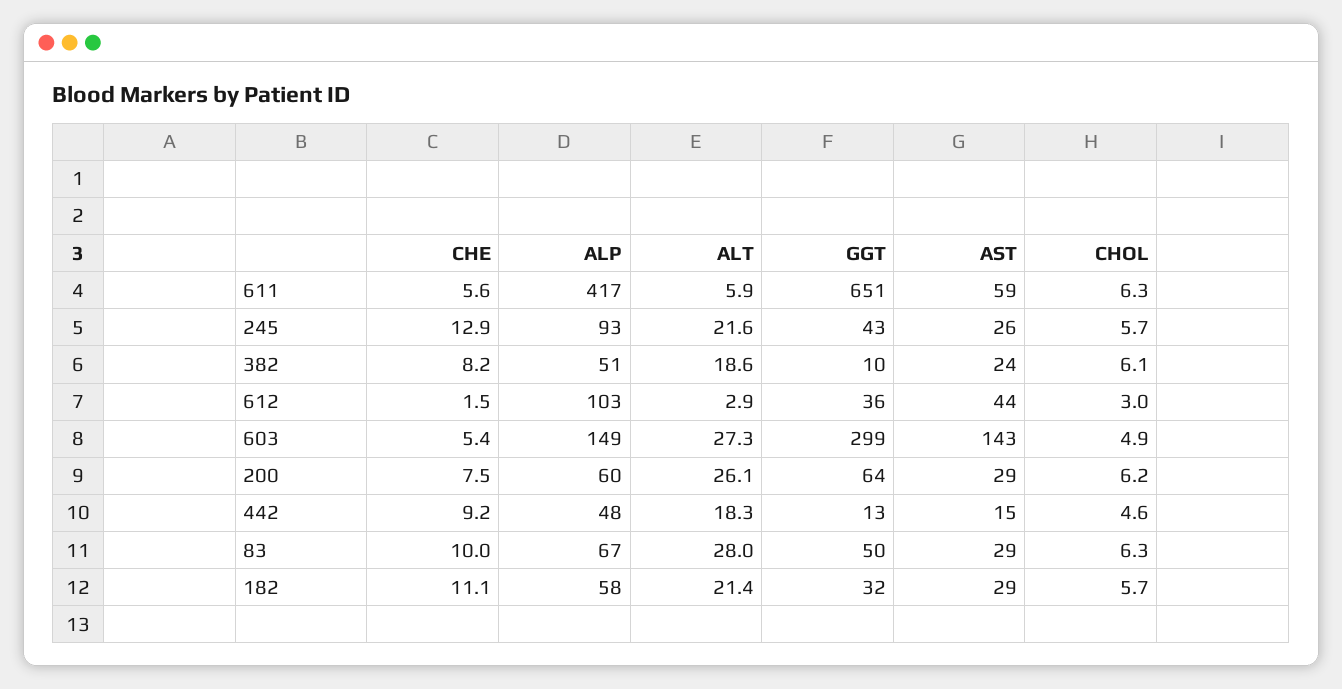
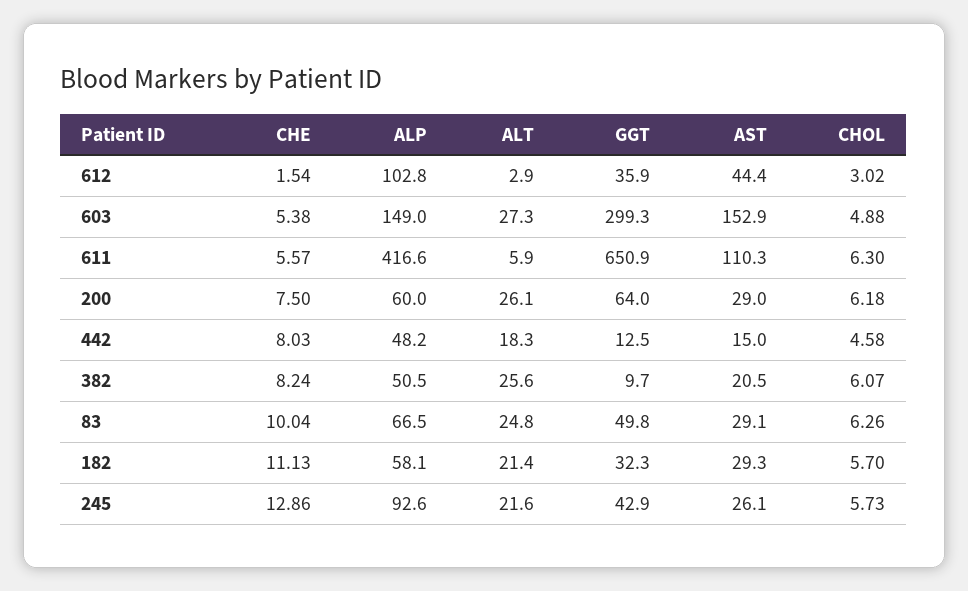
  {
    "CHE": {
      "611": 5.57,
      "245": 12.86,
      "382": 8.24,
      "612": 1.54,
      "603": 5.38,
      "200": 7.5,
-     "442": 9.2,
+     "442": 8.03,
      "83": 10.04,
      "182": 11.13
    },
    "ALP": {
      "611": 416.6,
      "245": 92.6,
      "382": 50.5,
      "612": 102.8,
      "603": 149,
      "200": 60,
      "442": 48.2,
      "83": 66.5,
      "182": 58.1
    },
    "ALT": {
      "611": 5.9,
      "245": 21.6,
-     "382": 18.6,
+     "382": 25.6,
      "612": 2.9,
      "603": 27.3,
      "200": 26.1,
      "442": 18.3,
-     "83": 28,
+     "83": 24.8,
      "182": 21.4
    },
    "GGT": {
      "611": 650.9,
      "245": 42.9,
      "382": 9.7,
      "612": 35.9,
      "603": 299.3,
      "200": 64,
      "442": 12.5,
      "83": 49.8,
      "182": 32.3
    },
    "AST": {
-     "611": 59,
+     "611": 110.3,
      "245": 26.1,
-     "382": 24,
+     "382": 20.5,
      "612": 44.4,
-     "603": 143,
+     "603": 152.9,
      "200": 29,
      "442": 15,
      "83": 29.1,
      "182": 29.3
    },
    "CHOL": {
      "611": 6.3,
      "245": 5.73,
      "382": 6.07,
      "612": 3.02,
      "603": 4.88,
      "200": 6.18,
      "442": 4.58,
      "83": 6.26,
      "182": 5.7
    }
  }

